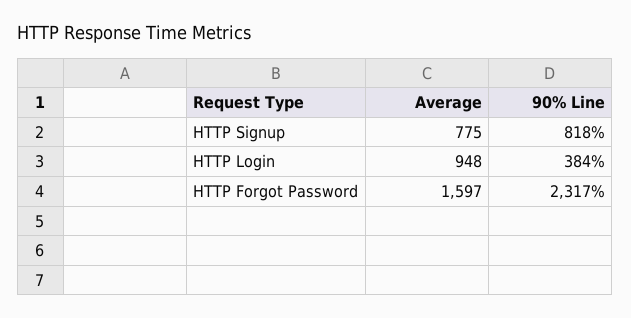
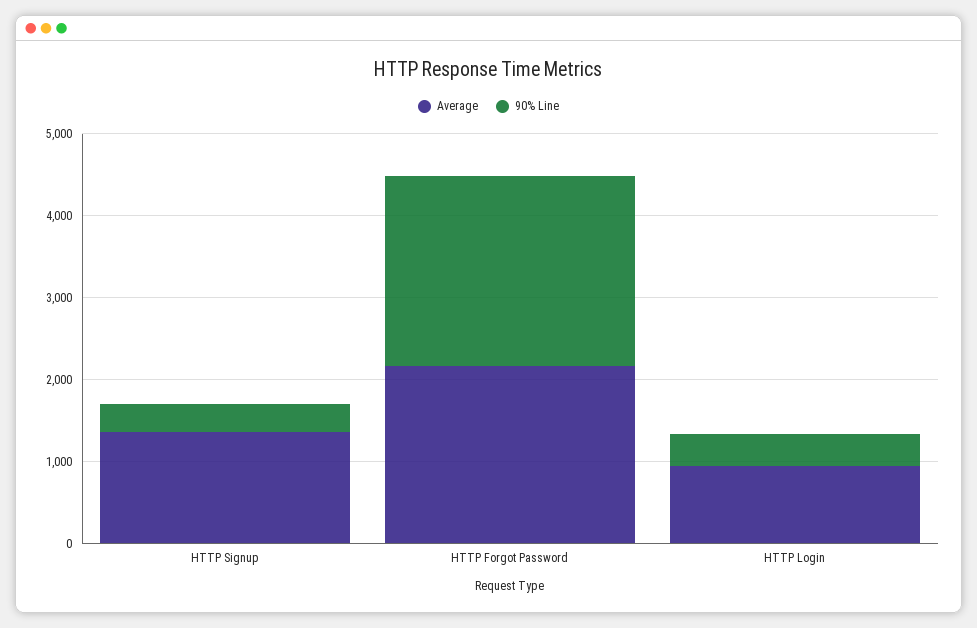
  {
    "Average": {
-     "HTTP Signup": 775,
+     "HTTP Signup": 1400,
      "HTTP Login": 948,
-     "HTTP Forgot Password": 1597
+     "HTTP Forgot Password": 2200
    },
    "90% Line": {
-     "HTTP Signup": 818,
+     "HTTP Signup": 400,
      "HTTP Login": 384,
      "HTTP Forgot Password": 2317
    }
  }

